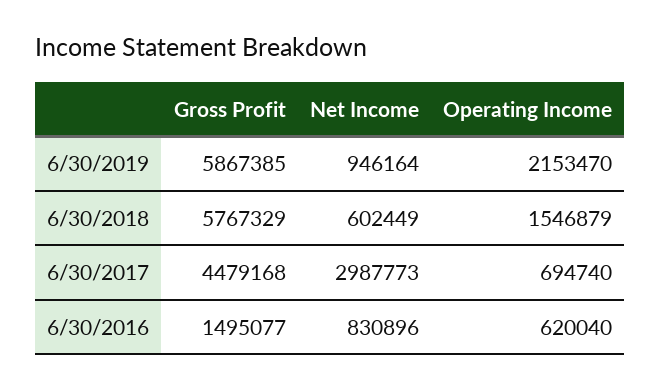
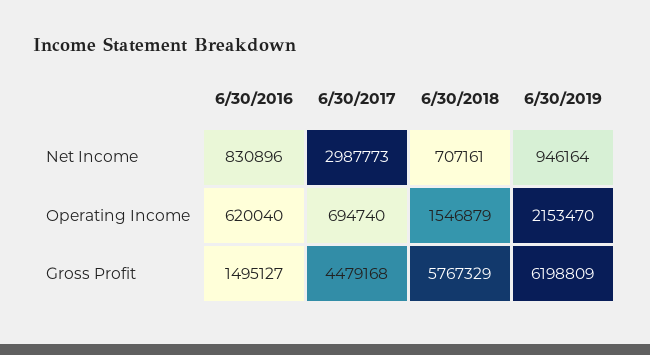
  {
    "Gross Profit": {
-     "6/30/2019": 5867385,
+     "6/30/2019": 6198809,
      "6/30/2018": 5767329,
      "6/30/2017": 4479168,
-     "6/30/2016": 1495077
+     "6/30/2016": 1495127
    },
    "Net Income": {
      "6/30/2019": 946164,
-     "6/30/2018": 602449,
+     "6/30/2018": 707161,
      "6/30/2017": 2987773,
      "6/30/2016": 830896
    },
    "Operating Income": {
      "6/30/2019": 2153470,
      "6/30/2018": 1546879,
      "6/30/2017": 694740,
      "6/30/2016": 620040
    }
  }

